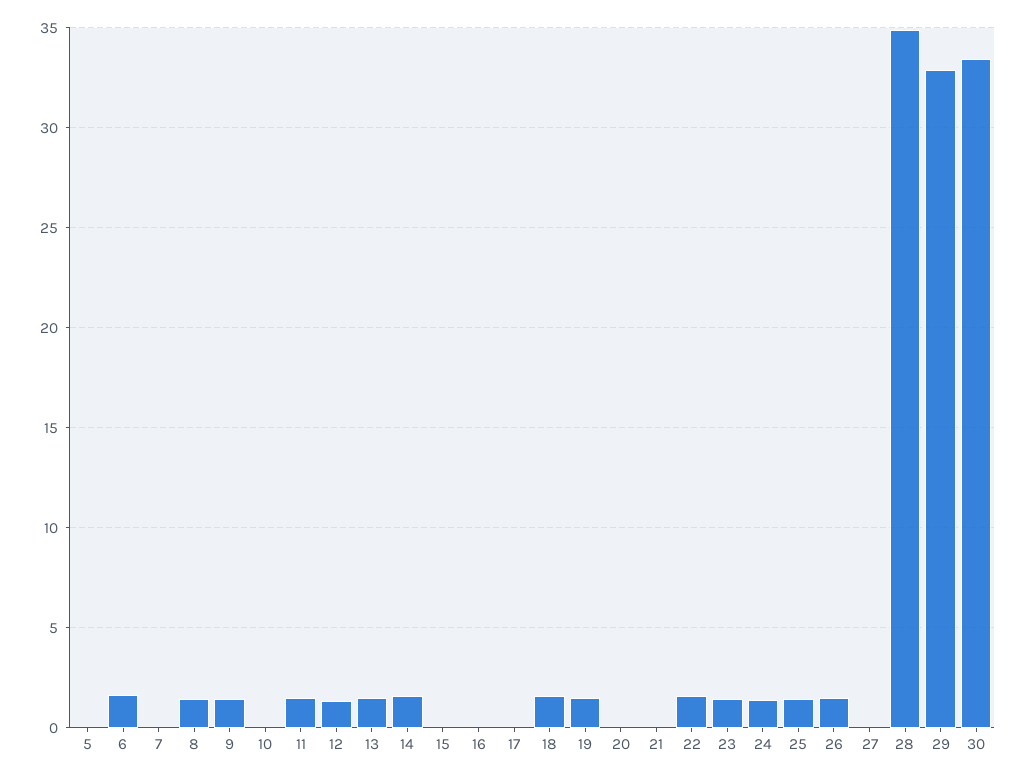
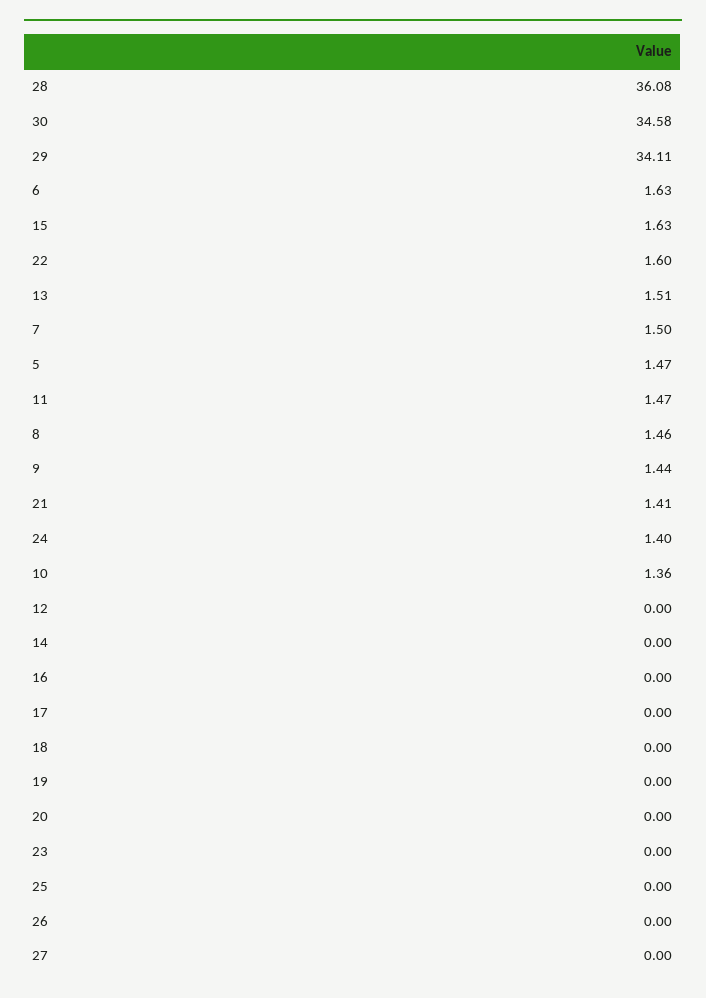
  {
-   "5": 0,
+   "5": 1.47,
    "6": 1.63,
-   "7": 0,
+   "7": 1.5,
    "8": 1.46,
    "9": 1.44,
-   "10": 0,
+   "10": 1.36,
    "11": 1.47,
-   "12": 1.5,
+   "12": 0,
    "13": 1.51,
-   "14": 1.5,
+   "14": 0,
-   "15": 0,
+   "15": 1.63,
    "16": 0,
    "17": 0,
-   "18": 1.5,
+   "18": 0,
-   "19": 1.5,
+   "19": 0,
    "20": 0,
-   "21": 0,
+   "21": 1.41,
    "22": 1.6,
-   "23": 1.5,
+   "23": 0,
    "24": 1.4,
-   "25": 1.5,
+   "25": 0,
-   "26": 1.5,
+   "26": 0,
    "27": 0,
-   "28": 35,
+   "28": 36.08,
-   "29": 33,
+   "29": 34.11,
-   "30": 33.5
+   "30": 34.58
  }

